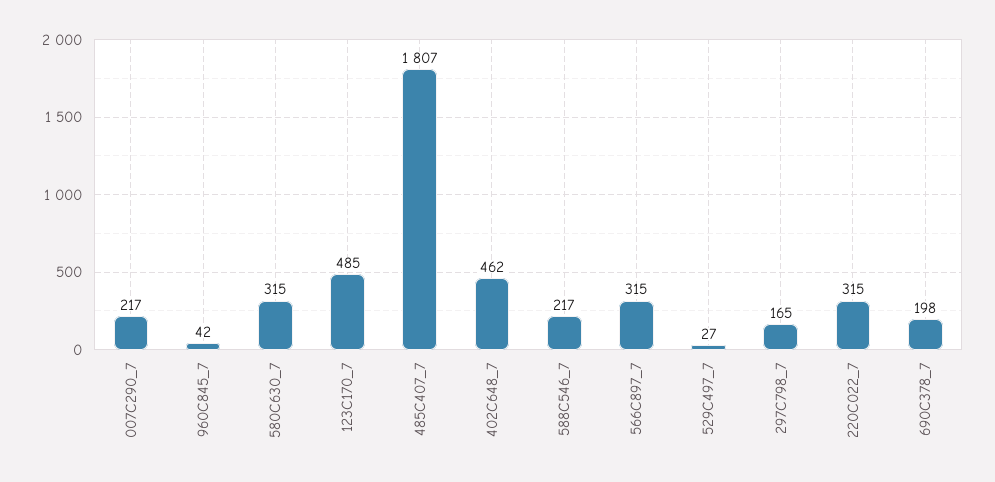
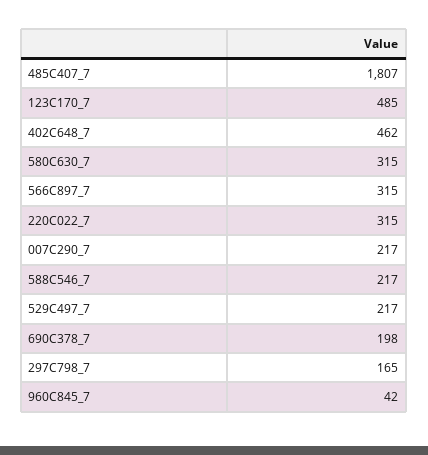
  {
    "007C290_7": 217,
    "960C845_7": 42,
    "580C630_7": 315,
    "123C170_7": 485,
    "485C407_7": 1807,
    "402C648_7": 462,
    "588C546_7": 217,
    "566C897_7": 315,
-   "529C497_7": 27,
+   "529C497_7": 217,
    "297C798_7": 165,
    "220C022_7": 315,
    "690C378_7": 198
  }

